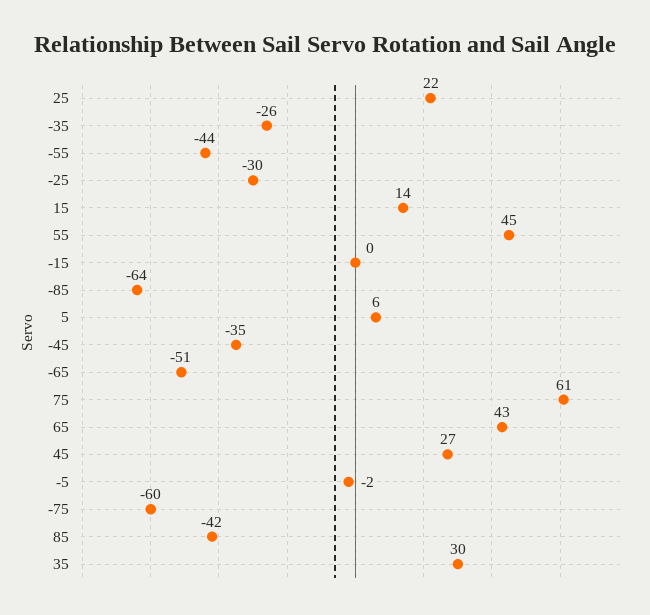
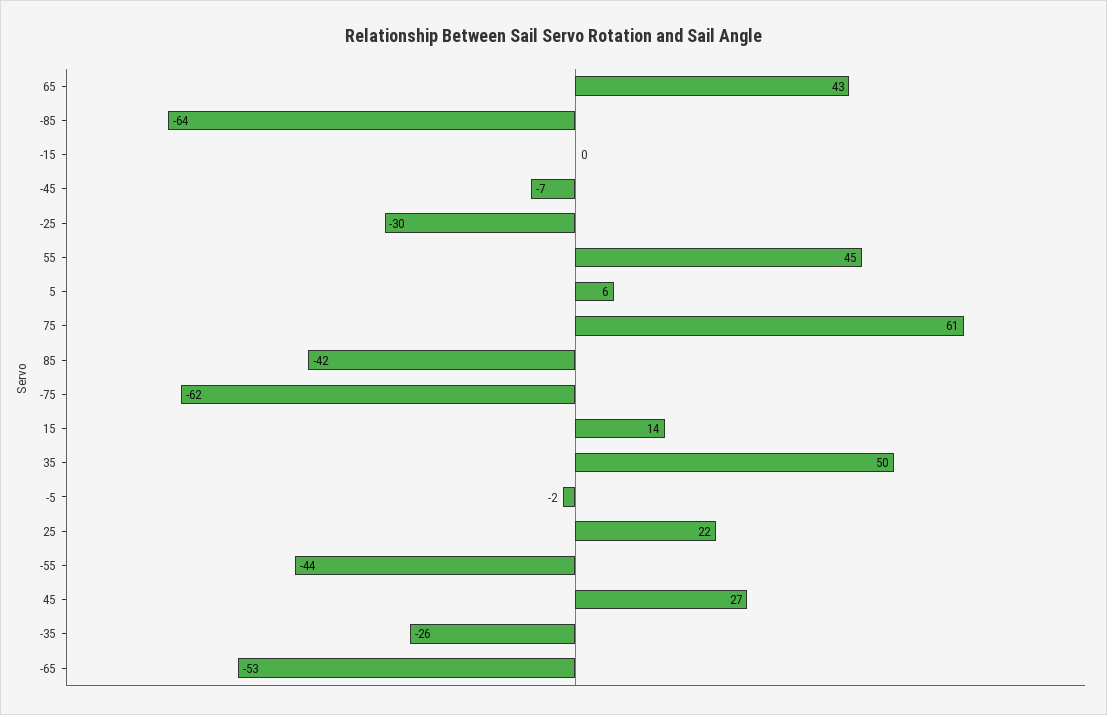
  {
    "25": 22,
    "-35": -26,
    "-55": -44,
    "-25": -30,
    "15": 14,
    "55": 45,
    "-15": 0,
    "-85": -64,
    "5": 6,
-   "-45": -35,
+   "-45": -7,
-   "-65": -51,
+   "-65": -53,
    "75": 61,
    "65": 43,
    "45": 27,
    "-5": -2,
-   "-75": -60,
+   "-75": -62,
    "85": -42,
-   "35": 30
+   "35": 50
  }

